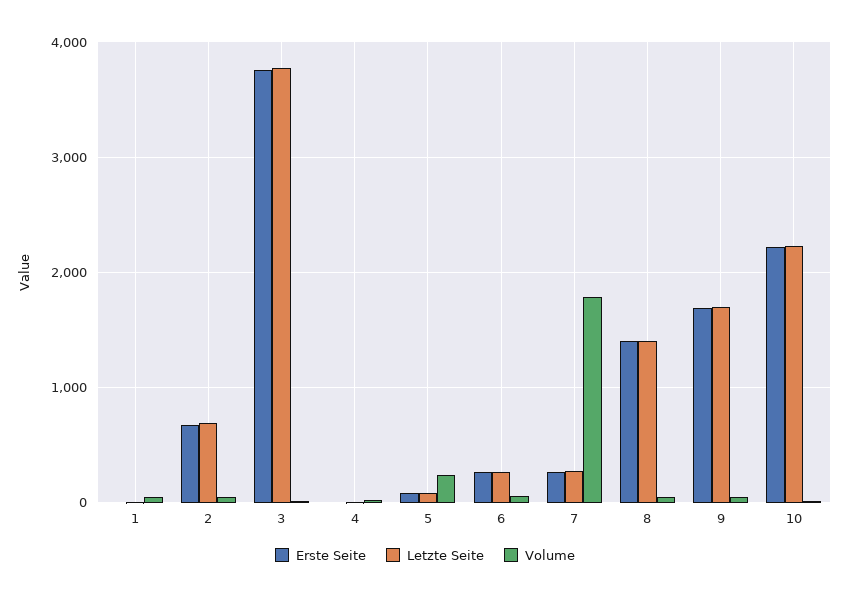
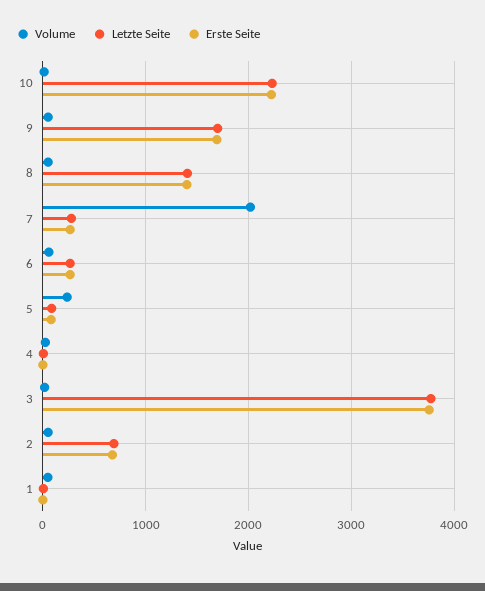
  {
    "Erste Seite": {
      "1": 0,
      "2": 700,
      "3": 3800,
      "4": 0,
      "5": 100,
      "6": 300,
      "7": 300,
      "8": 1400,
      "9": 1700,
      "10": 2200
    },
    "Letzte Seite": {
      "1": 0,
      "2": 700,
      "3": 3800,
      "4": 0,
      "5": 100,
      "6": 300,
      "7": 300,
      "8": 1400,
      "9": 1700,
      "10": 2200
    },
    "Volume": {
      "1": 0,
      "2": 100,
      "3": 0,
      "4": 0,
      "5": 200,
      "6": 100,
-     "7": 1800,
+     "7": 2000,
      "8": 100,
      "9": 100,
      "10": 0
    }
  }

